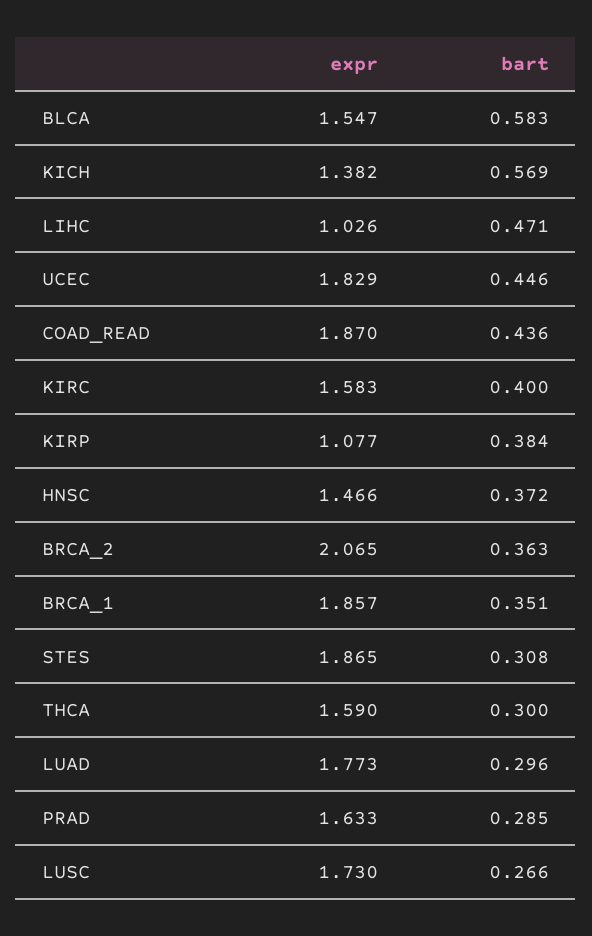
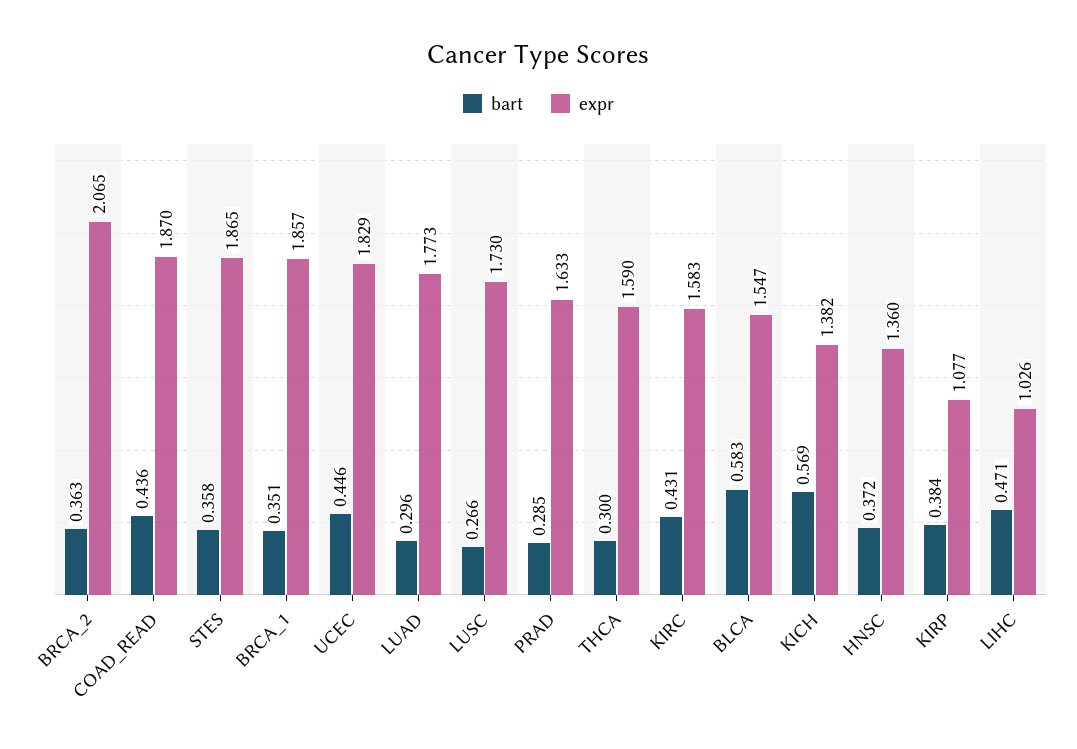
  {
    "expr": {
      "BLCA": 1.547,
      "KICH": 1.382,
      "LIHC": 1.026,
      "UCEC": 1.829,
      "COAD_READ": 1.87,
      "KIRC": 1.583,
      "KIRP": 1.077,
-     "HNSC": 1.466,
+     "HNSC": 1.36,
      "BRCA_2": 2.065,
      "BRCA_1": 1.857,
      "STES": 1.865,
      "THCA": 1.59,
      "LUAD": 1.773,
      "PRAD": 1.633,
      "LUSC": 1.73
    },
    "bart": {
      "BLCA": 0.583,
      "KICH": 0.569,
      "LIHC": 0.471,
      "UCEC": 0.446,
      "COAD_READ": 0.436,
-     "KIRC": 0.4,
+     "KIRC": 0.431,
      "KIRP": 0.384,
      "HNSC": 0.372,
      "BRCA_2": 0.363,
      "BRCA_1": 0.351,
-     "STES": 0.308,
+     "STES": 0.358,
      "THCA": 0.3,
      "LUAD": 0.296,
      "PRAD": 0.285,
      "LUSC": 0.266
    }
  }

